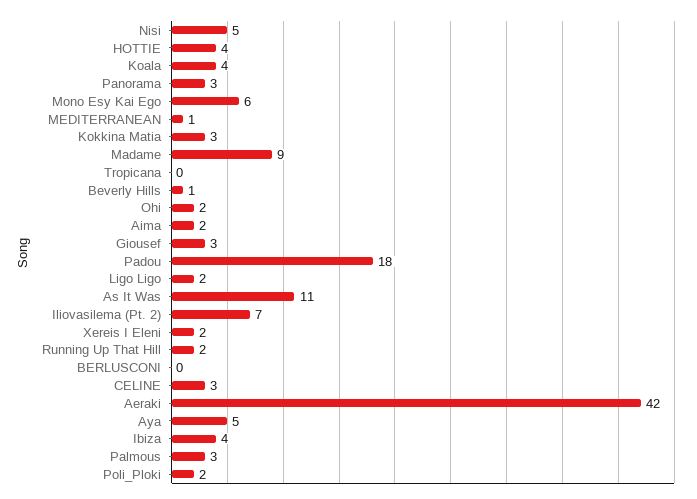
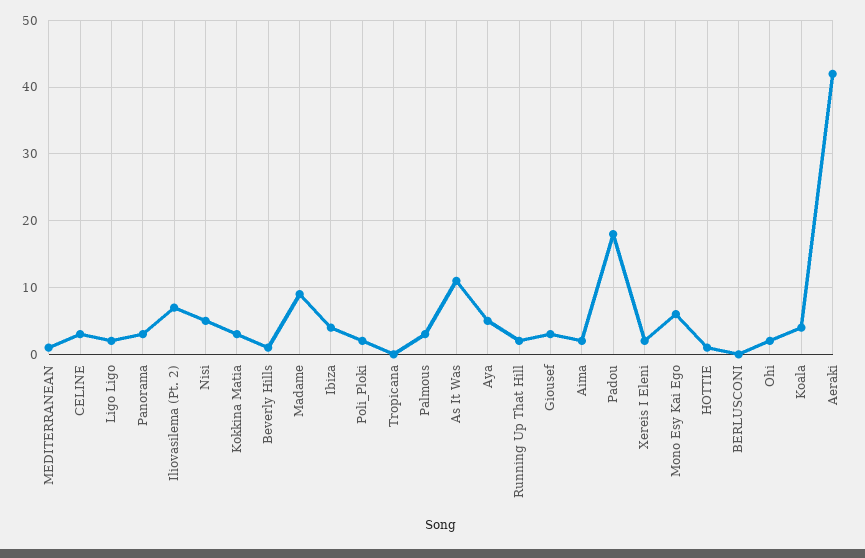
  {
    "Nisi": 5,
-   "HOTTIE": 4,
+   "HOTTIE": 1,
    "Koala": 4,
    "Panorama": 3,
    "Mono Esy Kai Ego": 6,
    "MEDITERRANEAN": 1,
    "Kokkina Matia": 3,
    "Madame": 9,
    "Tropicana": 0,
    "Beverly Hills": 1,
    "Ohi": 2,
    "Aima": 2,
    "Giousef": 3,
    "Padou": 18,
    "Ligo Ligo": 2,
    "As It Was": 11,
    "Iliovasilema (Pt. 2)": 7,
    "Xereis I Eleni": 2,
    "Running Up That Hill": 2,
    "BERLUSCONI": 0,
    "CELINE": 3,
    "Aeraki": 42,
    "Aya": 5,
    "Ibiza": 4,
    "Palmous": 3,
    "Poli_Ploki": 2
  }

